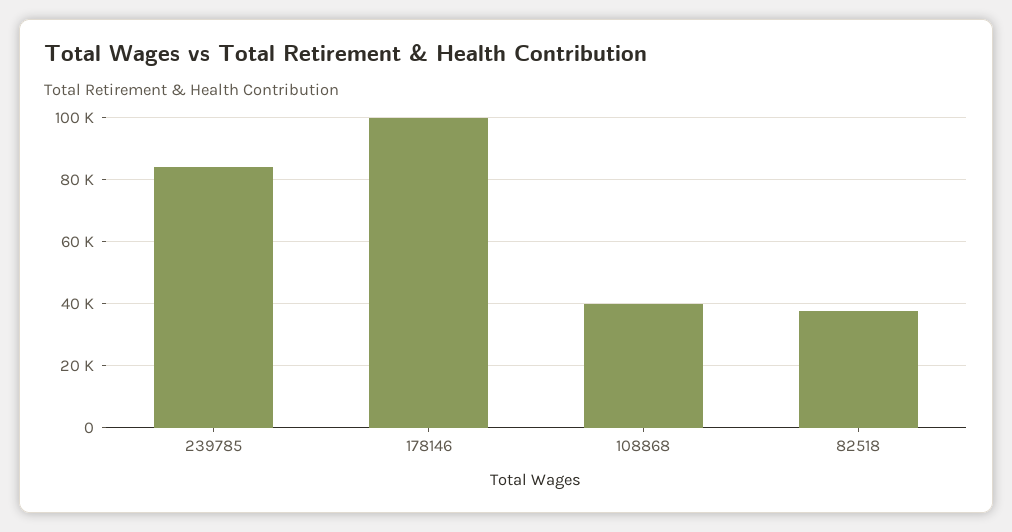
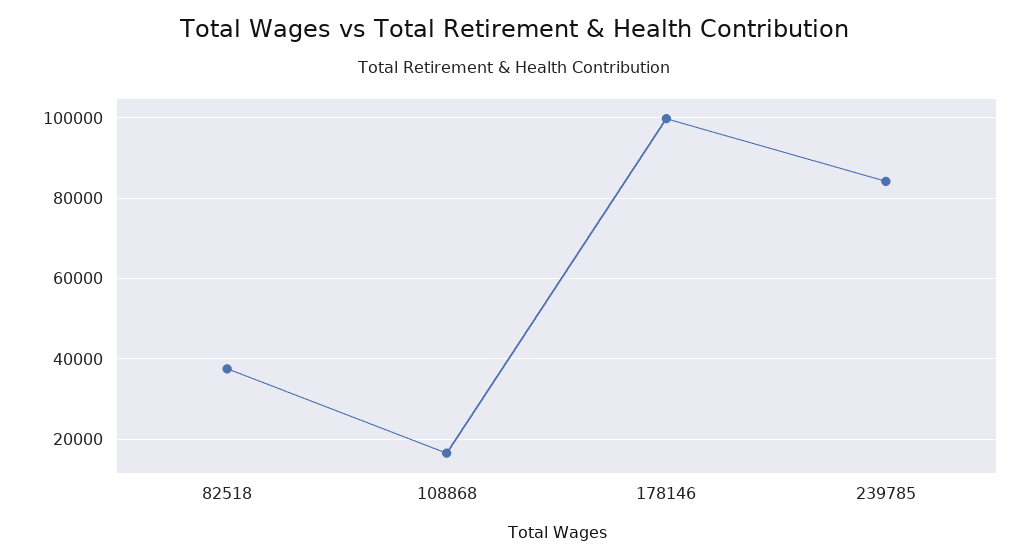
  {
    "239785": 84000,
    "178146": 100000,
-   "108868": 40000,
+   "108868": 16000,
    "82518": 38000
  }

